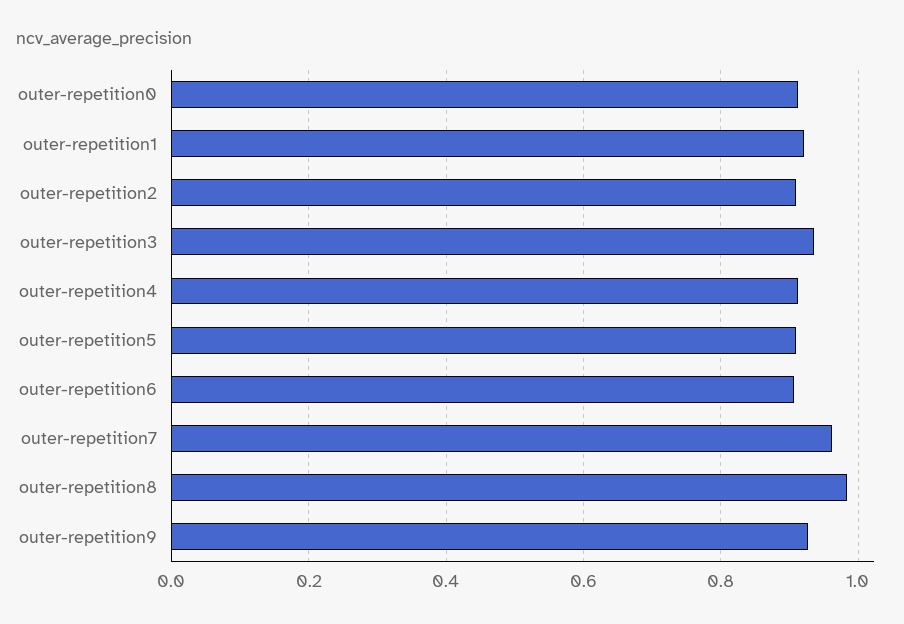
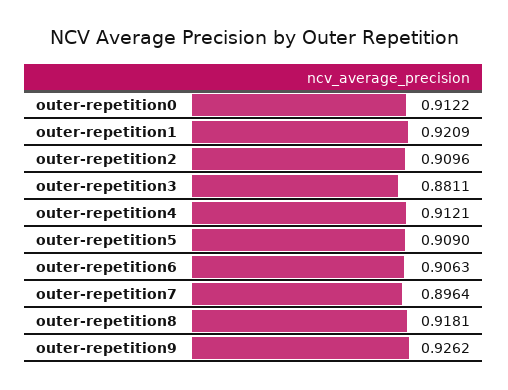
  {
    "outer-repetition0": 0.9122,
    "outer-repetition1": 0.9209,
    "outer-repetition2": 0.9096,
-   "outer-repetition3": 0.94,
+   "outer-repetition3": 0.8811,
    "outer-repetition4": 0.9121,
    "outer-repetition5": 0.909,
    "outer-repetition6": 0.9063,
-   "outer-repetition7": 0.96,
+   "outer-repetition7": 0.8964,
-   "outer-repetition8": 0.98,
+   "outer-repetition8": 0.9181,
    "outer-repetition9": 0.9262
  }

